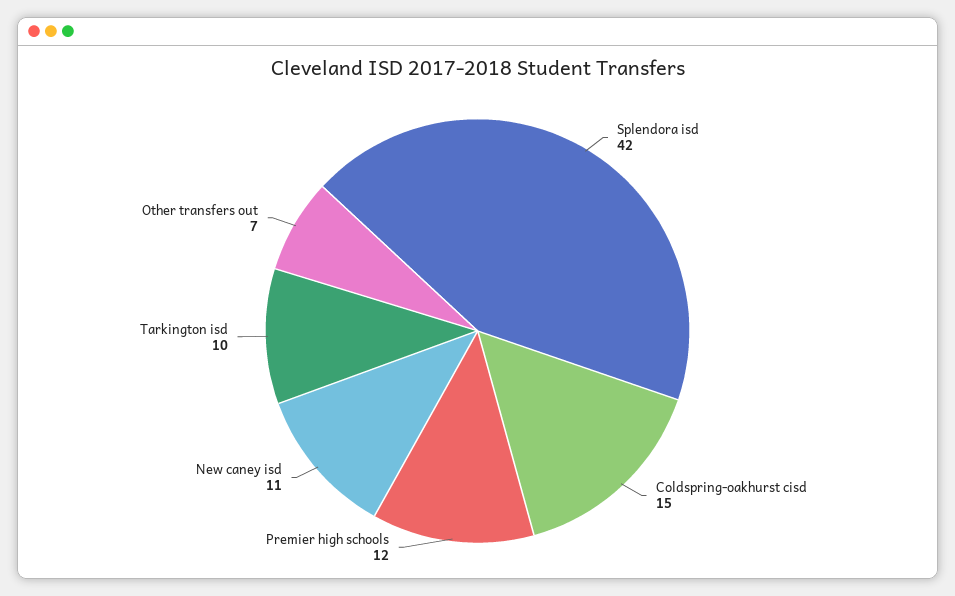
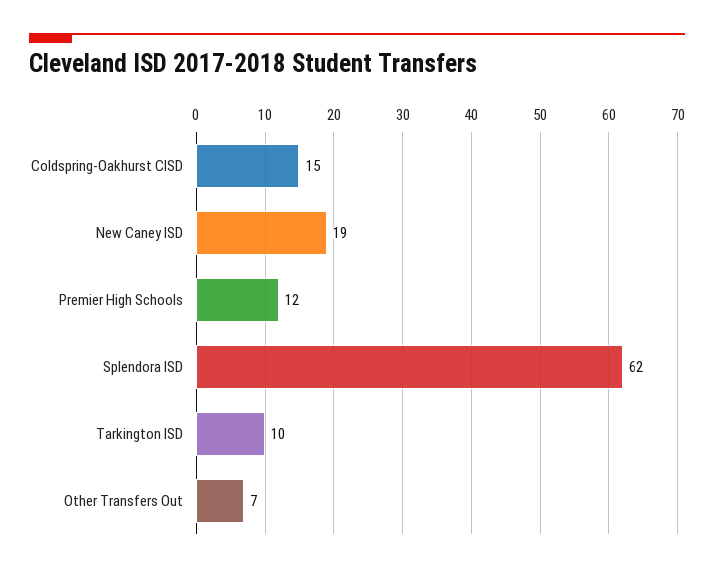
  {
-   "Splendora isd": 42,
+   "Splendora isd": 62,
    "Coldspring-oakhurst cisd": 15,
    "Premier high schools": 12,
-   "New caney isd": 11,
+   "New caney isd": 19,
    "Tarkington isd": 10,
    "Other transfers out": 7
  }

